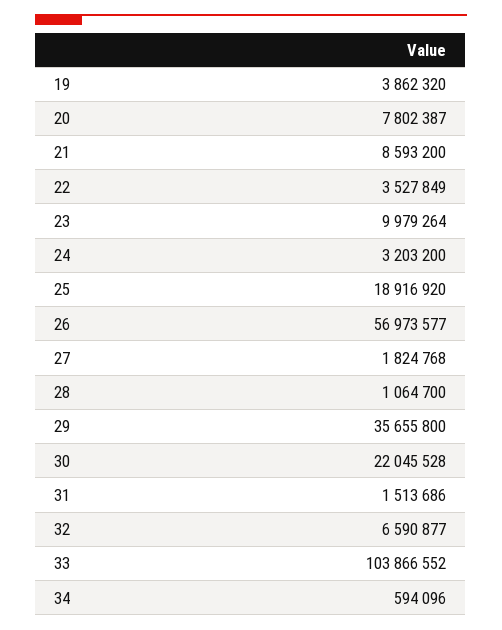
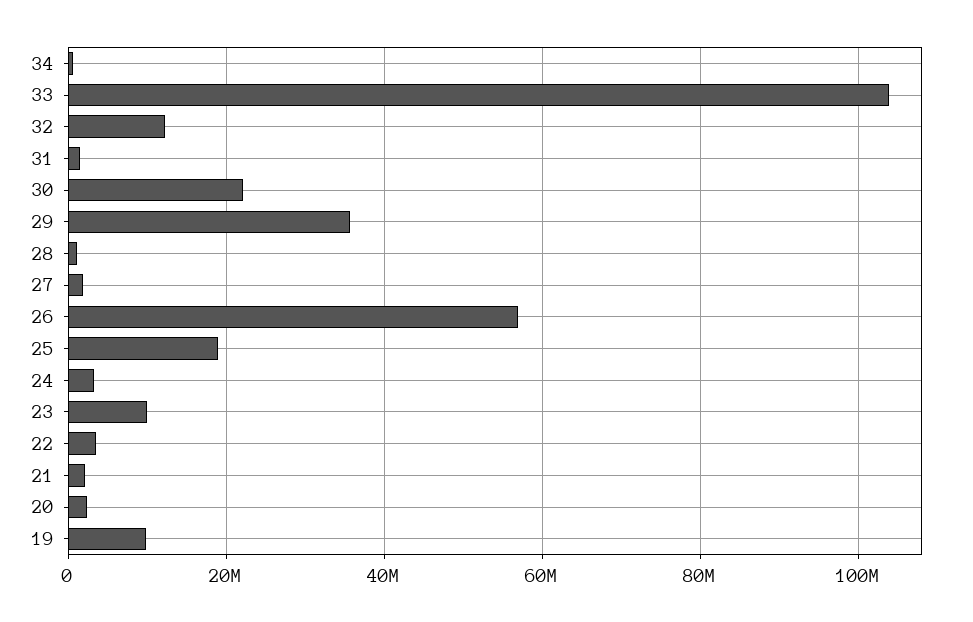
  {
-   "19": 3862320,
+   "19": 10000000,
-   "20": 7802387,
+   "20": 2000000,
-   "21": 8593200,
+   "21": 2000000,
    "22": 3527849,
    "23": 9979264,
    "24": 3203200,
    "25": 18916920,
    "26": 56973577,
    "27": 1824768,
    "28": 1064700,
    "29": 35655800,
    "30": 22045528,
    "31": 1513686,
-   "32": 6590877,
+   "32": 12000000,
    "33": 103866552,
    "34": 594096
  }

